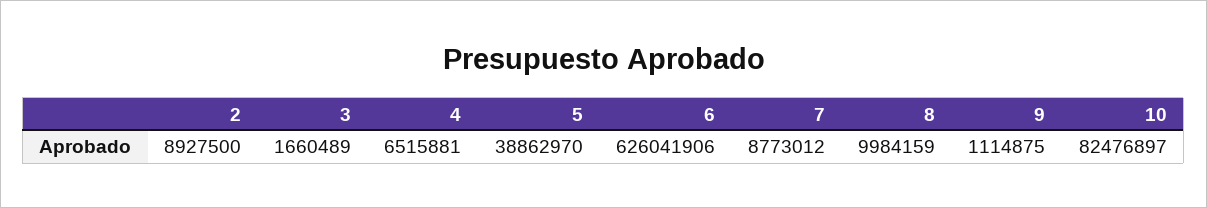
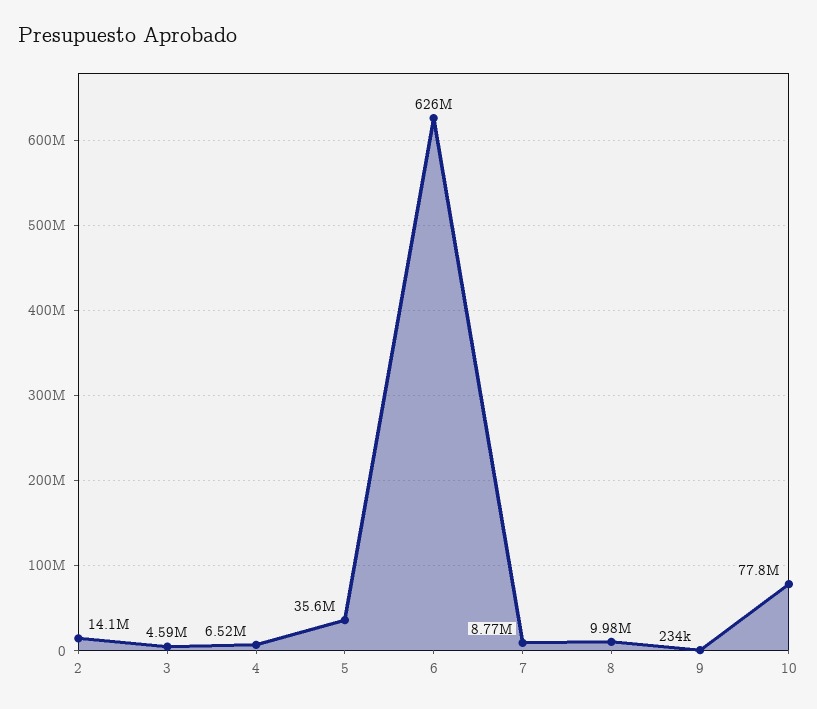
  {
-   "2": 8927500,
+   "2": 14100000,
-   "3": 1660489,
+   "3": 4590000,
    "4": 6515881,
-   "5": 38862970,
+   "5": 35600000,
    "6": 626041906,
    "7": 8773012,
    "8": 9984159,
-   "9": 1114875,
+   "9": 234000,
-   "10": 82476897
+   "10": 77800000
  }

